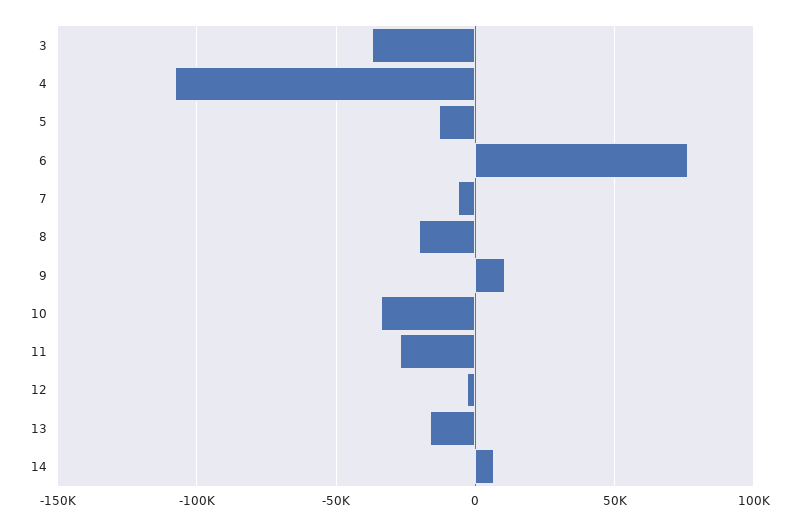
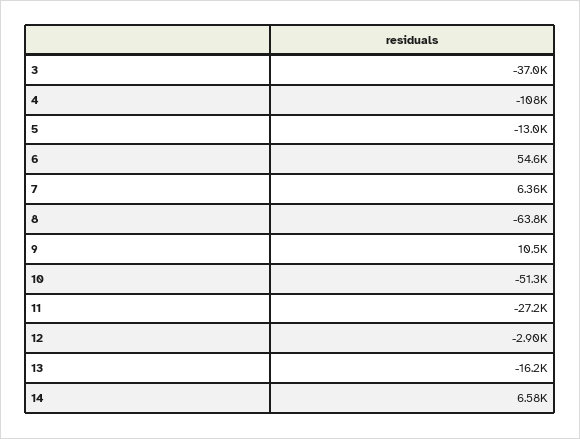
  {
    "3": -37000,
    "4": -108000,
    "5": -13000,
-   "6": 75000,
+   "6": 54600,
-   "7": -5000,
+   "7": 6360,
-   "8": -20000,
+   "8": -63800,
    "9": 10500,
-   "10": -35000,
+   "10": -51300,
    "11": -27200,
    "12": -2900,
    "13": -16200,
    "14": 6580
  }

